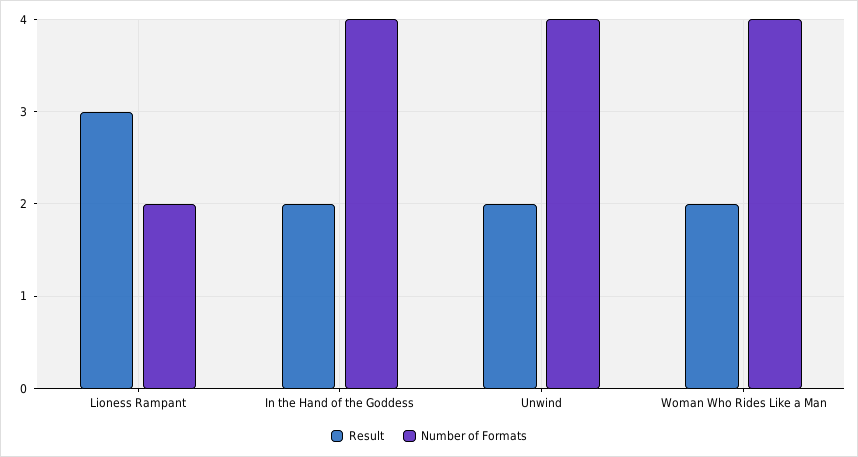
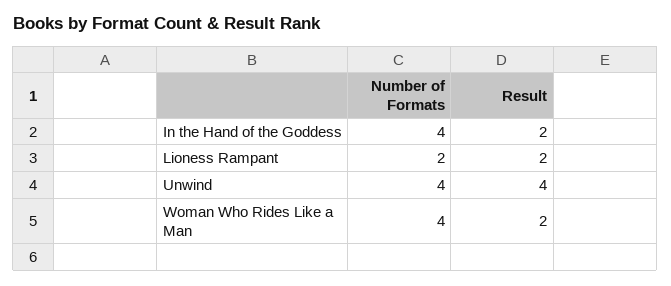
  {
    "Result": {
-     "Lioness Rampant": 3,
+     "Lioness Rampant": 2,
      "In the Hand of the Goddess": 2,
-     "Unwind": 2,
+     "Unwind": 4,
      "Woman Who Rides Like a Man": 2
    },
    "Number of Formats": {
      "Lioness Rampant": 2,
      "In the Hand of the Goddess": 4,
      "Unwind": 4,
      "Woman Who Rides Like a Man": 4
    }
  }

